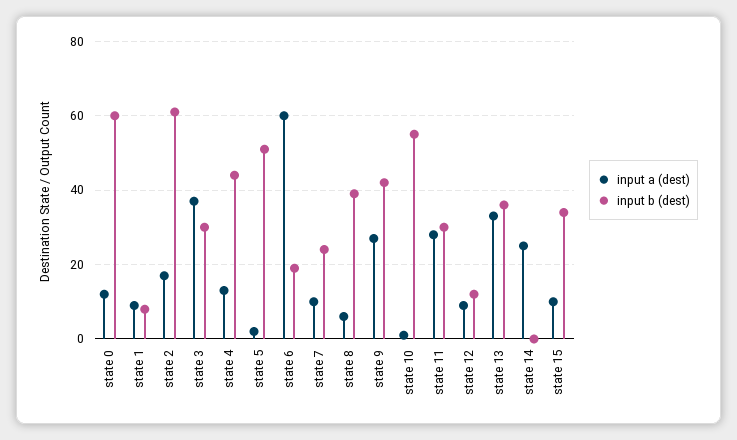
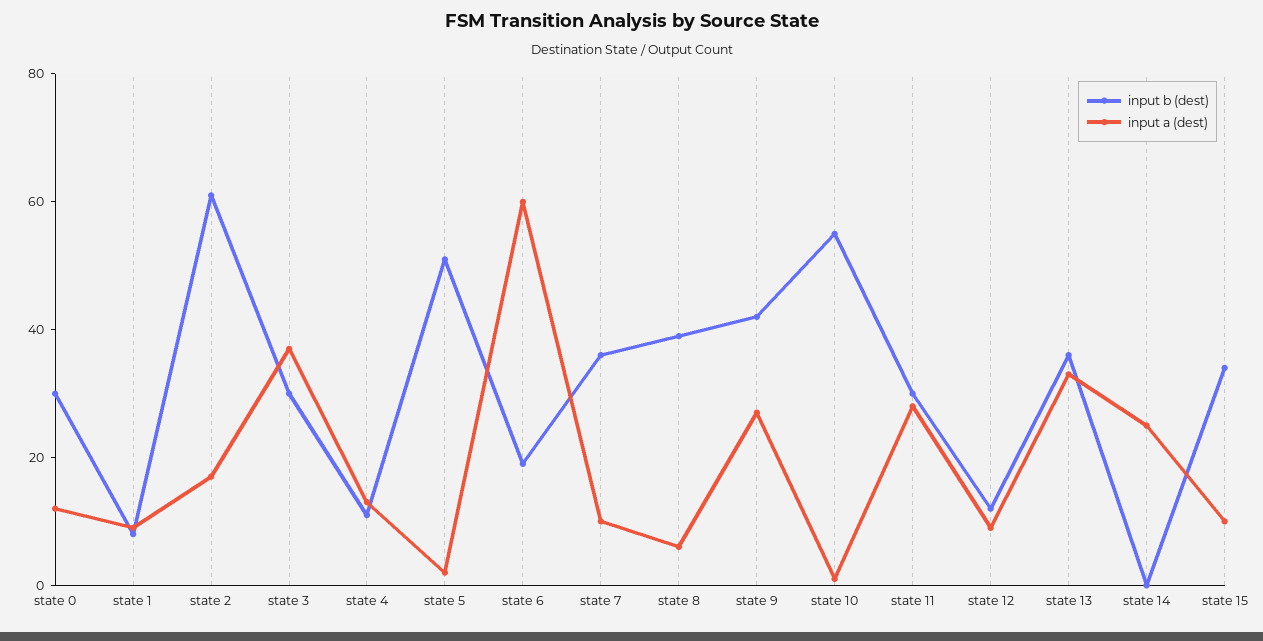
  {
    "input a (dest)": {
      "state 0": 10,
      "state 1": 10,
      "state 2": 15,
      "state 3": 35,
      "state 4": 15,
      "state 5": 0,
      "state 6": 60,
      "state 7": 10,
      "state 8": 5,
      "state 9": 25,
      "state 10": 0,
      "state 11": 30,
      "state 12": 10,
      "state 13": 35,
      "state 14": 25,
      "state 15": 10
    },
    "input b (dest)": {
-     "state 0": 60,
+     "state 0": 30,
      "state 1": 10,
      "state 2": 60,
      "state 3": 30,
-     "state 4": 45,
+     "state 4": 10,
      "state 5": 50,
      "state 6": 20,
-     "state 7": 25,
+     "state 7": 35,
      "state 8": 40,
      "state 9": 40,
      "state 10": 55,
      "state 11": 30,
      "state 12": 10,
      "state 13": 35,
      "state 14": 0,
      "state 15": 35
    }
  }

